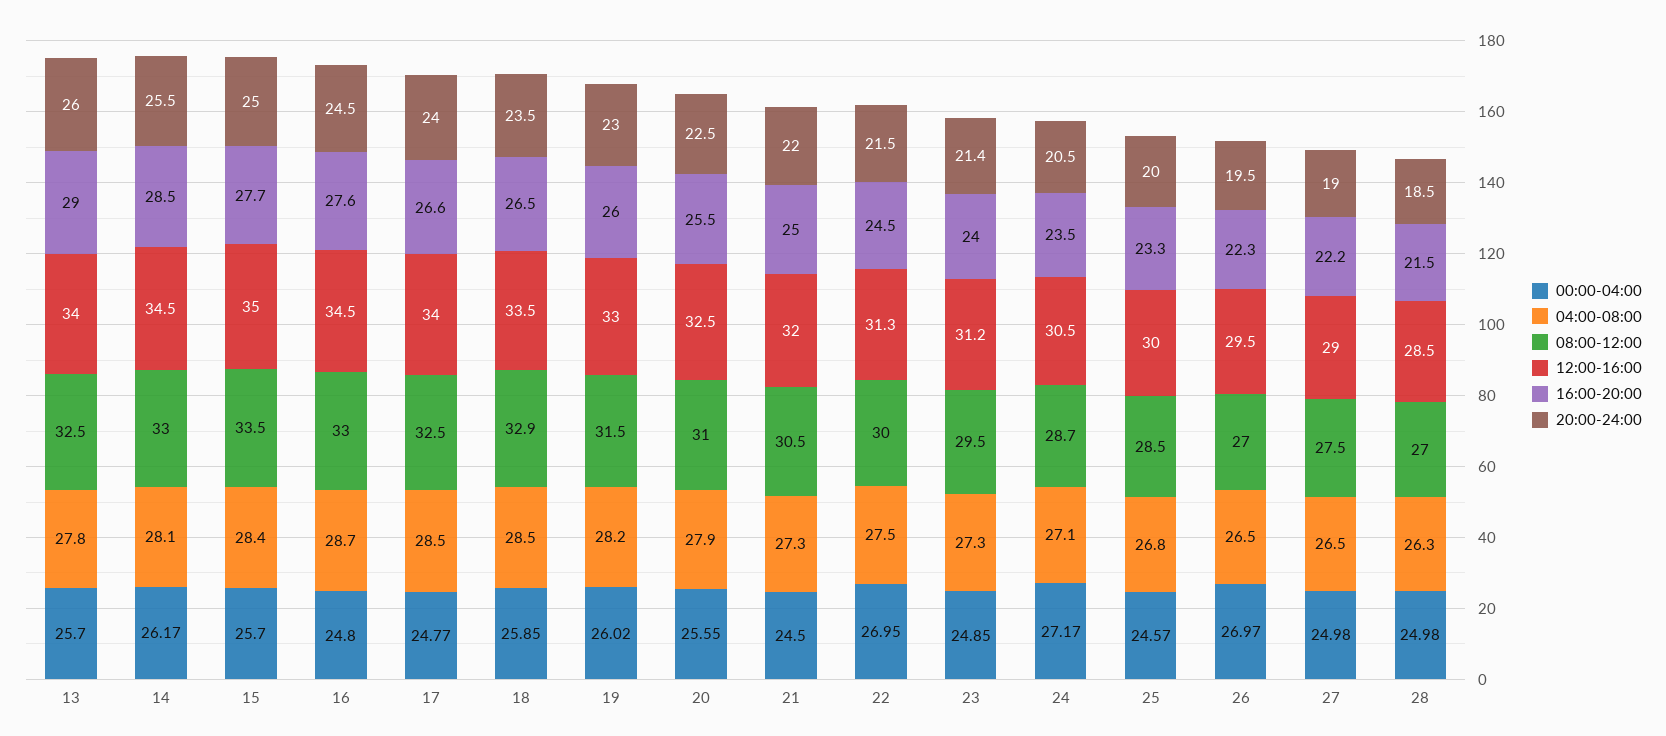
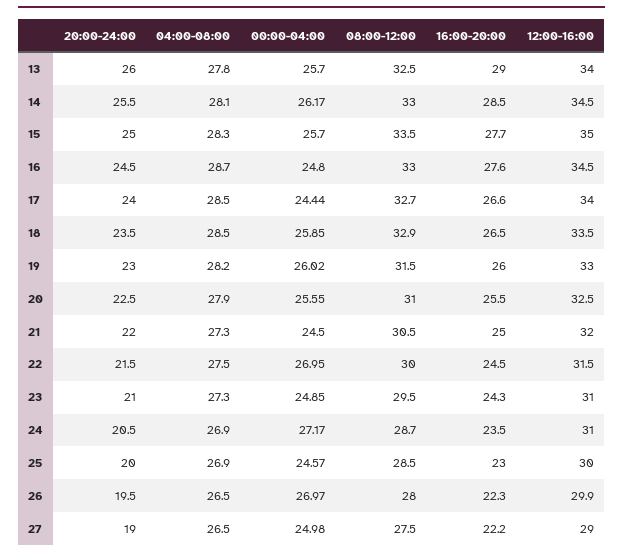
  {
    "00:00-04:00": {
      "13": 25.7,
      "14": 26.17,
      "15": 25.7,
      "16": 24.8,
-     "17": 24.77,
+     "17": 24.44,
      "18": 25.85,
      "19": 26.02,
      "20": 25.55,
      "21": 24.5,
      "22": 26.95,
      "23": 24.85,
      "24": 27.17,
      "25": 24.57,
      "26": 26.97,
-     "27": 24.98,
+     "27": 24.98
-     "28": 24.98
    },
    "04:00-08:00": {
      "13": 27.8,
      "14": 28.1,
-     "15": 28.4,
+     "15": 28.3,
      "16": 28.7,
      "17": 28.5,
      "18": 28.5,
      "19": 28.2,
      "20": 27.9,
      "21": 27.3,
      "22": 27.5,
      "23": 27.3,
-     "24": 27.1,
+     "24": 26.9,
-     "25": 26.8,
+     "25": 26.9,
      "26": 26.5,
-     "27": 26.5,
+     "27": 26.5
-     "28": 26.3
    },
    "08:00-12:00": {
      "13": 32.5,
      "14": 33,
      "15": 33.5,
      "16": 33,
-     "17": 32.5,
+     "17": 32.7,
      "18": 32.9,
      "19": 31.5,
      "20": 31,
      "21": 30.5,
      "22": 30,
      "23": 29.5,
      "24": 28.7,
      "25": 28.5,
-     "26": 27,
+     "26": 28,
-     "27": 27.5,
+     "27": 27.5
-     "28": 27
    },
    "12:00-16:00": {
      "13": 34,
      "14": 34.5,
      "15": 35,
      "16": 34.5,
      "17": 34,
      "18": 33.5,
      "19": 33,
      "20": 32.5,
      "21": 32,
-     "22": 31.3,
+     "22": 31.5,
-     "23": 31.2,
+     "23": 31,
-     "24": 30.5,
+     "24": 31,
      "25": 30,
-     "26": 29.5,
+     "26": 29.9,
-     "27": 29,
+     "27": 29
-     "28": 28.5
    },
    "16:00-20:00": {
      "13": 29,
      "14": 28.5,
      "15": 27.7,
      "16": 27.6,
      "17": 26.6,
      "18": 26.5,
      "19": 26,
      "20": 25.5,
      "21": 25,
      "22": 24.5,
-     "23": 24,
+     "23": 24.3,
      "24": 23.5,
-     "25": 23.3,
+     "25": 23,
      "26": 22.3,
-     "27": 22.2,
+     "27": 22.2
-     "28": 21.5
    },
    "20:00-24:00": {
      "13": 26,
      "14": 25.5,
      "15": 25,
      "16": 24.5,
      "17": 24,
      "18": 23.5,
      "19": 23,
      "20": 22.5,
      "21": 22,
      "22": 21.5,
-     "23": 21.4,
+     "23": 21,
      "24": 20.5,
      "25": 20,
      "26": 19.5,
-     "27": 19,
+     "27": 19
-     "28": 18.5
    }
  }

